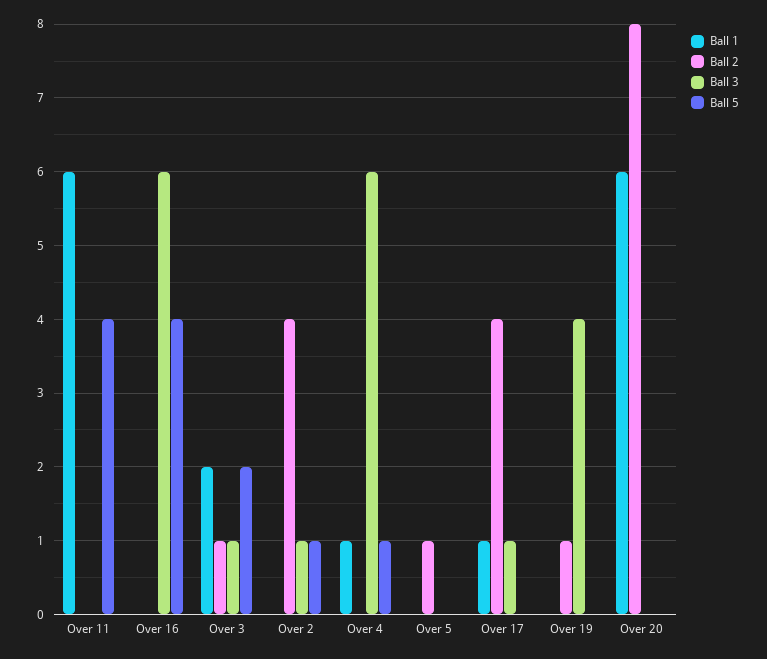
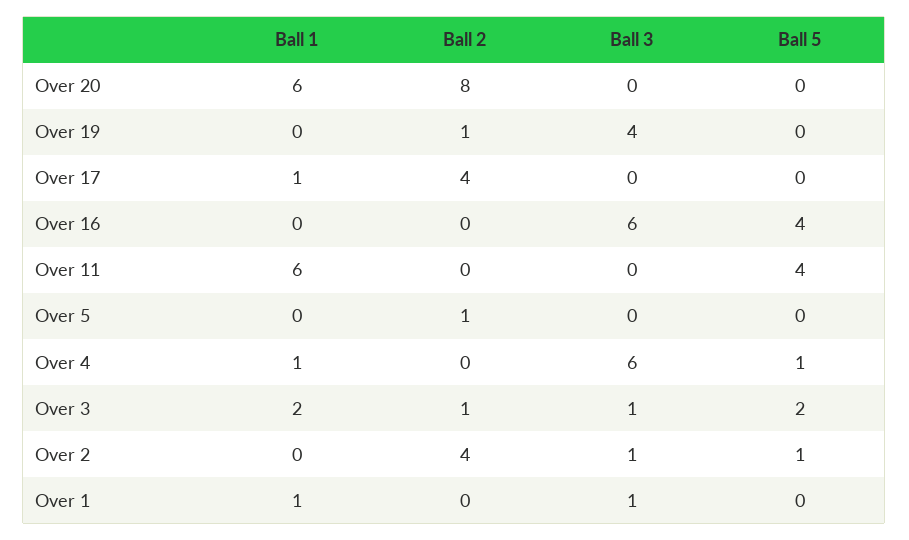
  {
    "Ball 1": {
      "Over 11": 6,
      "Over 16": 0,
      "Over 3": 2,
      "Over 2": 0,
      "Over 4": 1,
      "Over 5": 0,
      "Over 17": 1,
      "Over 19": 0,
-     "Over 20": 6
+     "Over 20": 6,
+     "Over 1": 1
    },
    "Ball 2": {
      "Over 11": 0,
      "Over 16": 0,
      "Over 3": 1,
      "Over 2": 4,
      "Over 4": 0,
      "Over 5": 1,
      "Over 17": 4,
      "Over 19": 1,
-     "Over 20": 8
+     "Over 20": 8,
+     "Over 1": 0
    },
    "Ball 3": {
      "Over 11": 0,
      "Over 16": 6,
      "Over 3": 1,
      "Over 2": 1,
      "Over 4": 6,
      "Over 5": 0,
-     "Over 17": 1,
+     "Over 17": 0,
      "Over 19": 4,
-     "Over 20": 0
+     "Over 20": 0,
+     "Over 1": 1
    },
    "Ball 5": {
      "Over 11": 4,
      "Over 16": 4,
      "Over 3": 2,
      "Over 2": 1,
      "Over 4": 1,
      "Over 5": 0,
      "Over 17": 0,
      "Over 19": 0,
-     "Over 20": 0
+     "Over 20": 0,
+     "Over 1": 0
    }
  }

